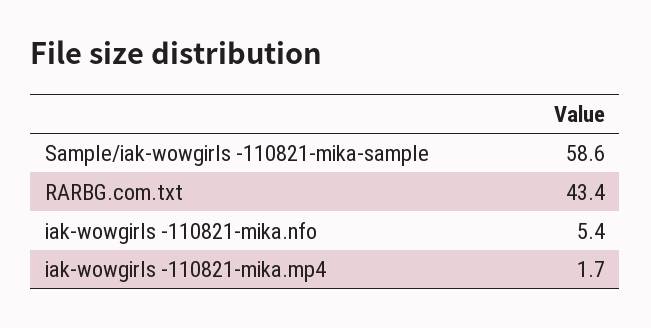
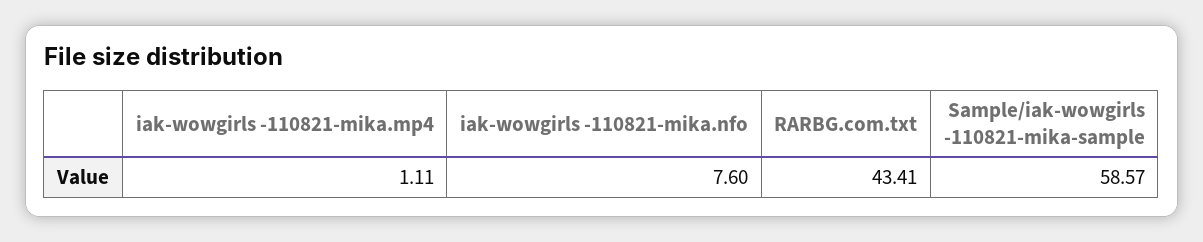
  {
    "Sample/iak-wowgirls -110821-mika-sample": 58.57,
    "RARBG.com.txt": 43.41,
-   "iak-wowgirls -110821-mika.nfo": 5.4,
+   "iak-wowgirls -110821-mika.nfo": 7.6,
-   "iak-wowgirls -110821-mika.mp4": 1.7
+   "iak-wowgirls -110821-mika.mp4": 1.11
  }

